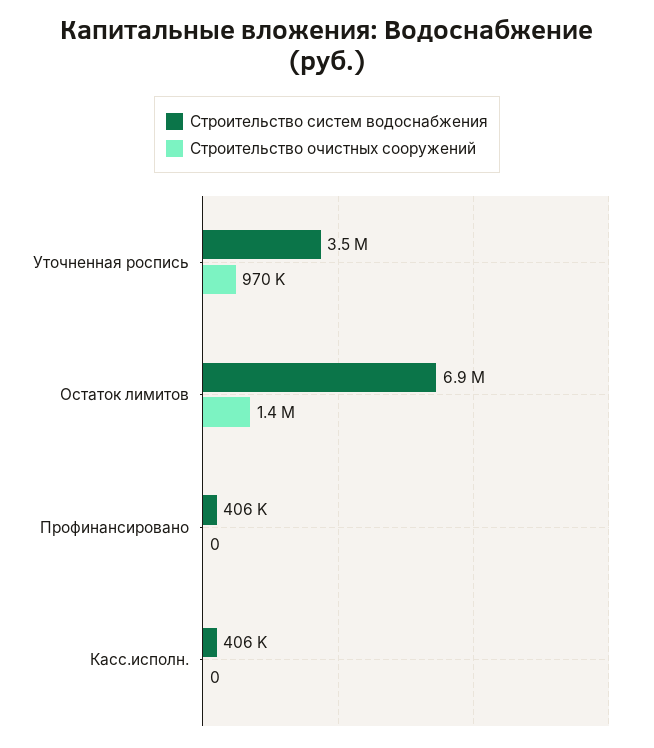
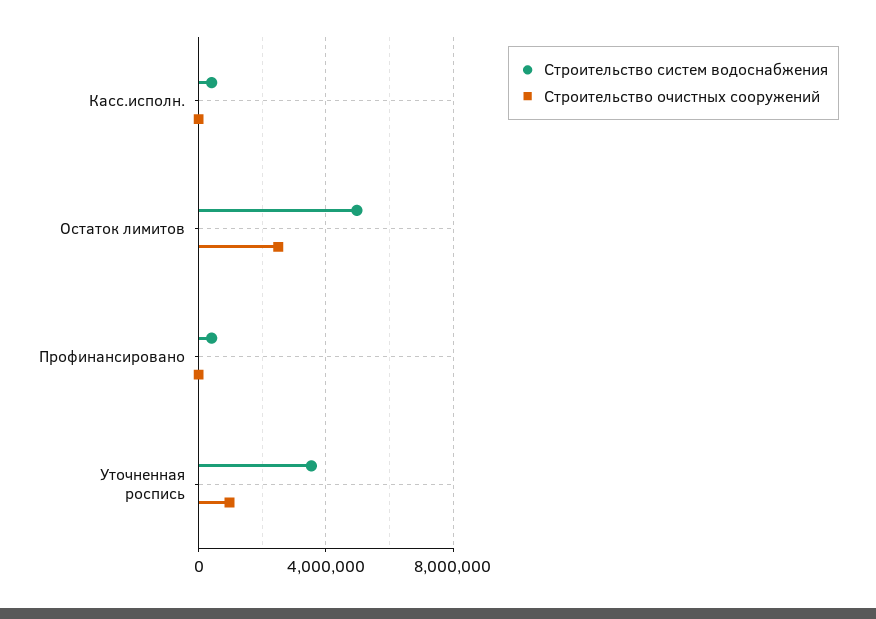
  {
    "Строительство систем водоснабжения": {
      "Уточненная роспись": 3500000,
-     "Остаток лимитов": 6900000,
+     "Остаток лимитов": 5000000,
      "Профинансировано": 406000,
      "Касс.исполн.": 406000
    },
    "Строительство очистных сооружений": {
      "Уточненная роспись": 970000,
-     "Остаток лимитов": 1400000,
+     "Остаток лимитов": 2500000,
      "Профинансировано": 0,
      "Касс.исполн.": 0
    }
  }

